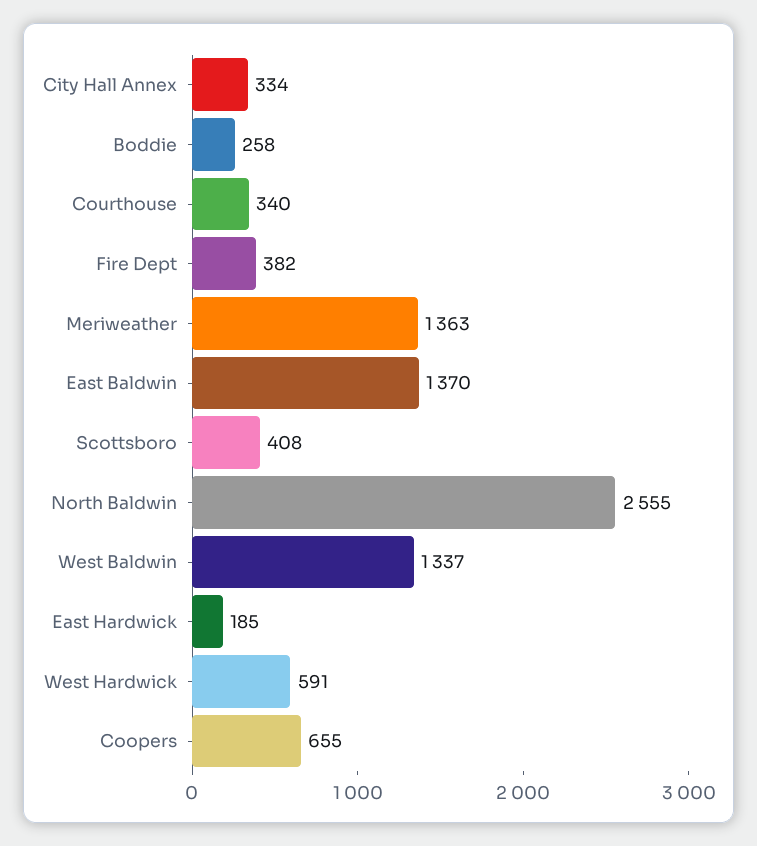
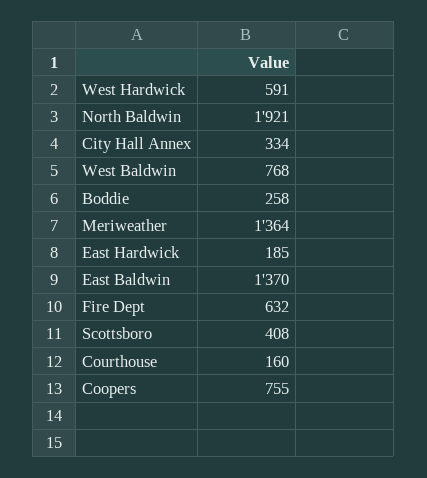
  {
    "City Hall Annex": 334,
    "Boddie": 258,
-   "Courthouse": 340,
+   "Courthouse": 160,
-   "Fire Dept": 382,
+   "Fire Dept": 632,
-   "Meriweather": 1363,
+   "Meriweather": 1364,
    "East Baldwin": 1370,
    "Scottsboro": 408,
-   "North Baldwin": 2555,
+   "North Baldwin": 1921,
-   "West Baldwin": 1337,
+   "West Baldwin": 768,
    "East Hardwick": 185,
    "West Hardwick": 591,
-   "Coopers": 655
+   "Coopers": 755
  }

